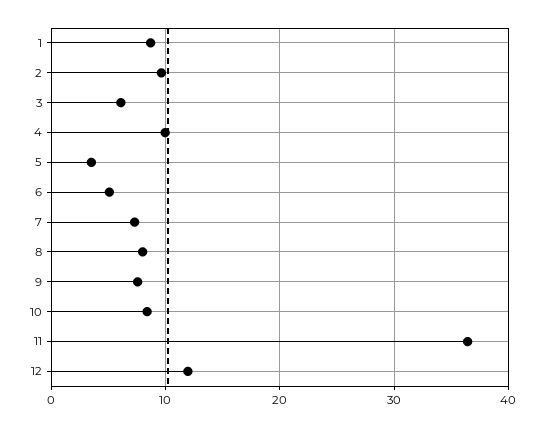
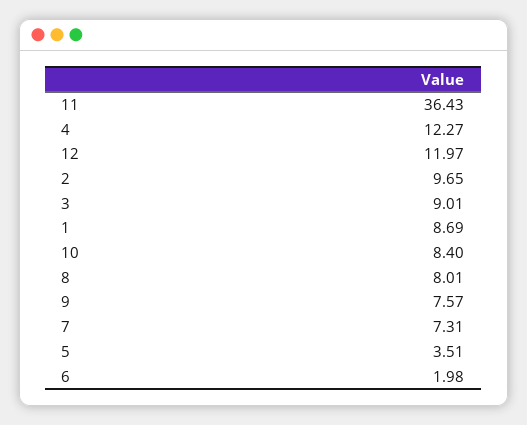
  {
    "1": 8.69,
    "2": 9.65,
-   "3": 6,
+   "3": 9.01,
-   "4": 10,
+   "4": 12.27,
    "5": 3.51,
-   "6": 5,
+   "6": 1.98,
    "7": 7.31,
    "8": 8.01,
    "9": 7.57,
    "10": 8.4,
    "11": 36.43,
    "12": 11.97
  }

